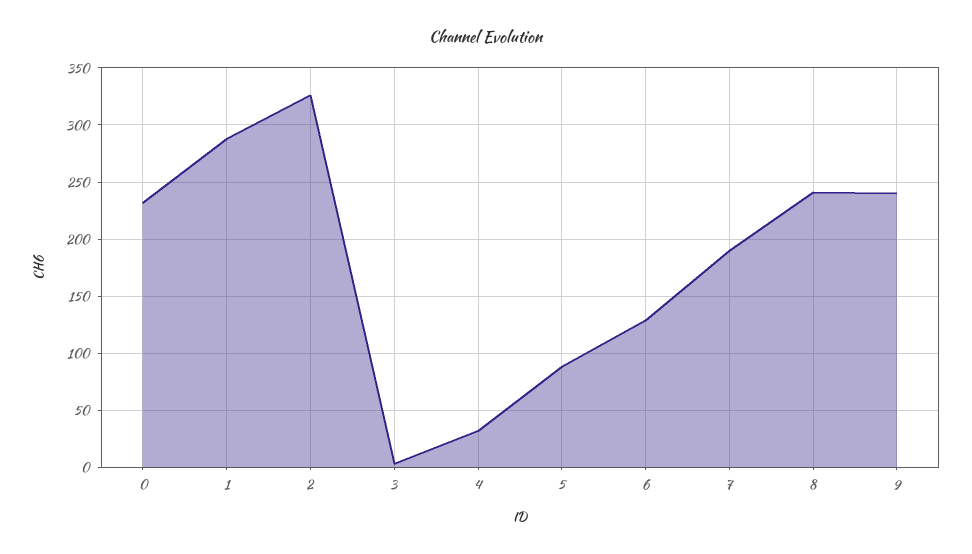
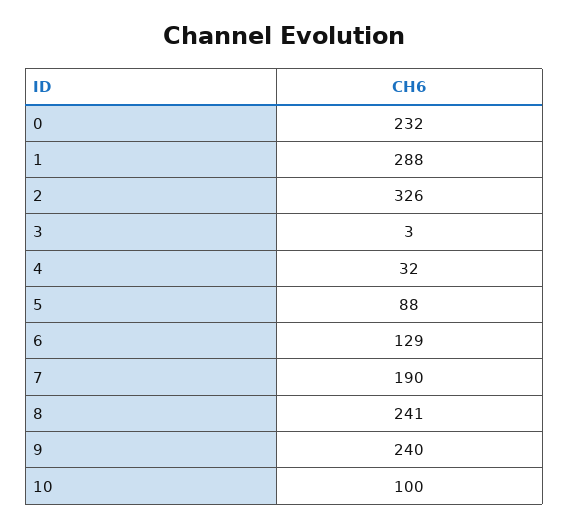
  {
    "0": 232,
    "1": 288,
    "2": 326,
    "3": 3,
    "4": 32,
    "5": 88,
    "6": 129,
    "7": 190,
    "8": 241,
-   "9": 240
+   "9": 240,
+   "10": 100
  }

